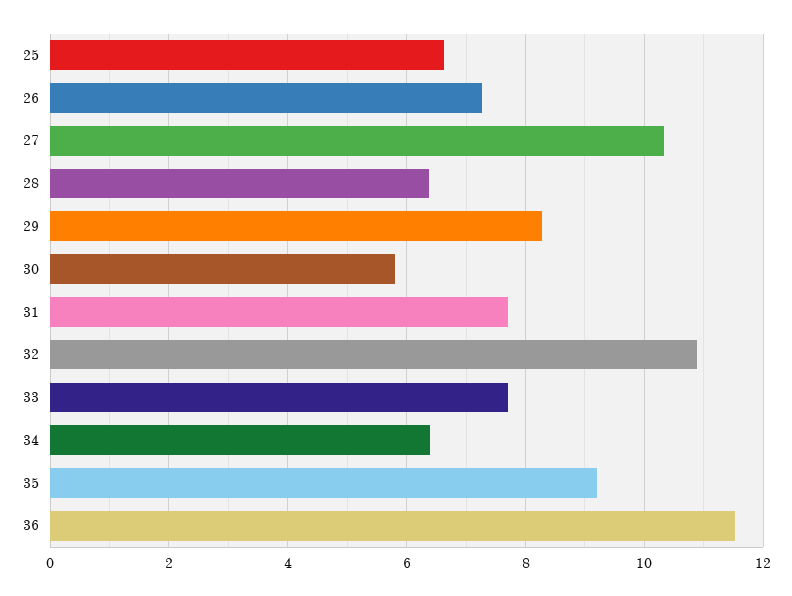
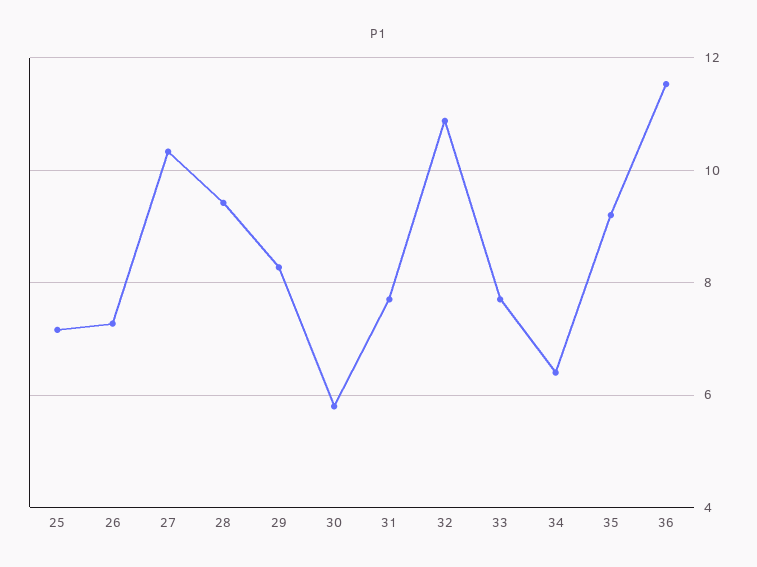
  {
-   "25": 6.6,
+   "25": 7.2,
    "26": 7.2,
    "27": 10.4,
-   "28": 6.4,
+   "28": 9.4,
    "29": 8.2,
    "30": 5.8,
    "31": 7.8,
    "32": 10.8,
    "33": 7.8,
    "34": 6.4,
    "35": 9.2,
    "36": 11.6
  }

